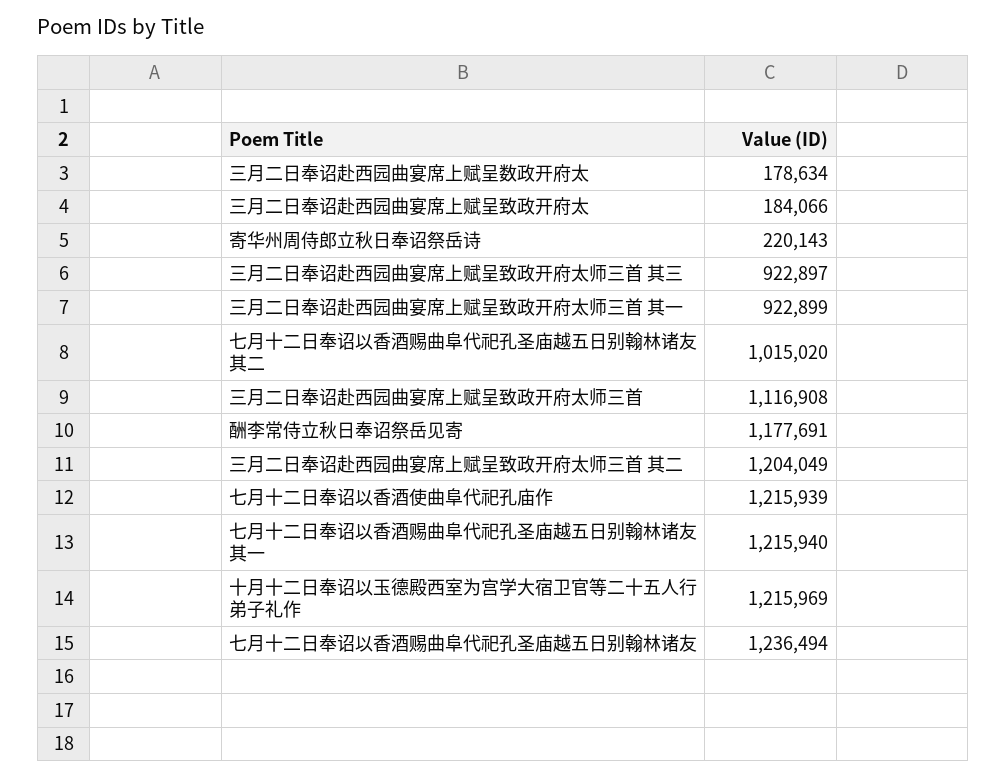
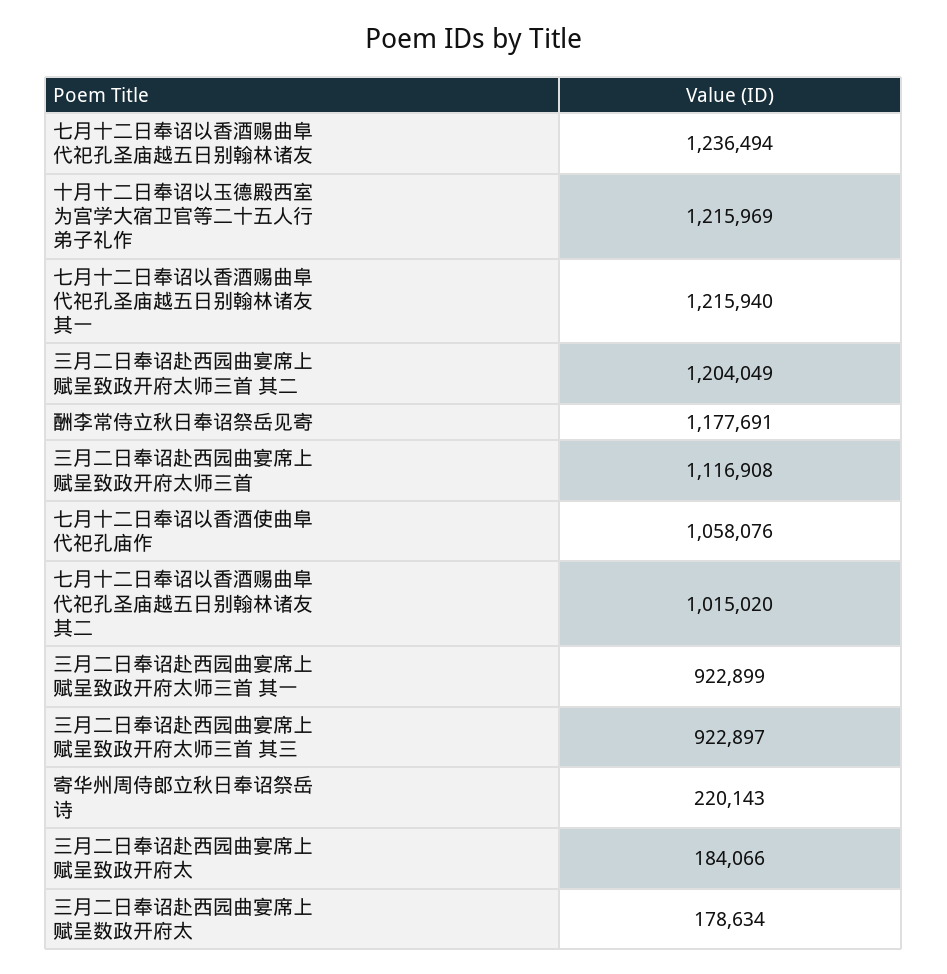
  {
    "三月二日奉诏赴西园曲宴席上赋呈数政开府太": 178634,
    "三月二日奉诏赴西园曲宴席上赋呈致政开府太": 184066,
    "寄华州周侍郎立秋日奉诏祭岳诗": 220143,
    "三月二日奉诏赴西园曲宴席上赋呈致政开府太师三首 其三": 922897,
    "三月二日奉诏赴西园曲宴席上赋呈致政开府太师三首 其一": 922899,
    "七月十二日奉诏以香酒赐曲阜代祀孔圣庙越五日别翰林诸友 其二": 1015020,
    "三月二日奉诏赴西园曲宴席上赋呈致政开府太师三首": 1116908,
    "酬李常侍立秋日奉诏祭岳见寄": 1177691,
    "三月二日奉诏赴西园曲宴席上赋呈致政开府太师三首 其二": 1204049,
-   "七月十二日奉诏以香酒使曲阜代祀孔庙作": 1215939,
+   "七月十二日奉诏以香酒使曲阜代祀孔庙作": 1058076,
    "七月十二日奉诏以香酒赐曲阜代祀孔圣庙越五日别翰林诸友 其一": 1215940,
    "十月十二日奉诏以玉德殿西室为宫学大宿卫官等二十五人行弟子礼作": 1215969,
    "七月十二日奉诏以香酒赐曲阜代祀孔圣庙越五日别翰林诸友": 1236494
  }

